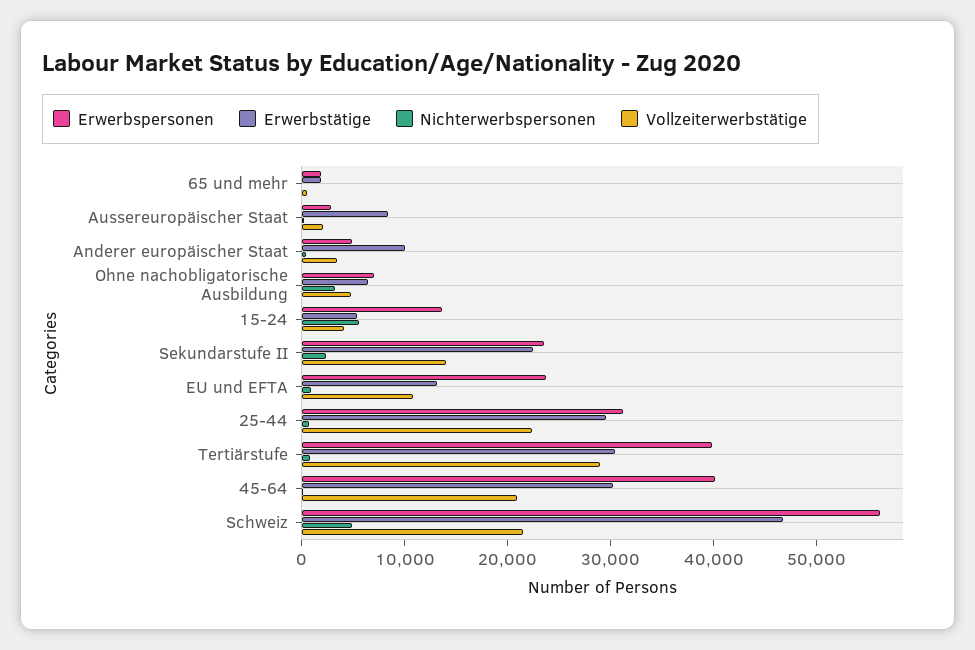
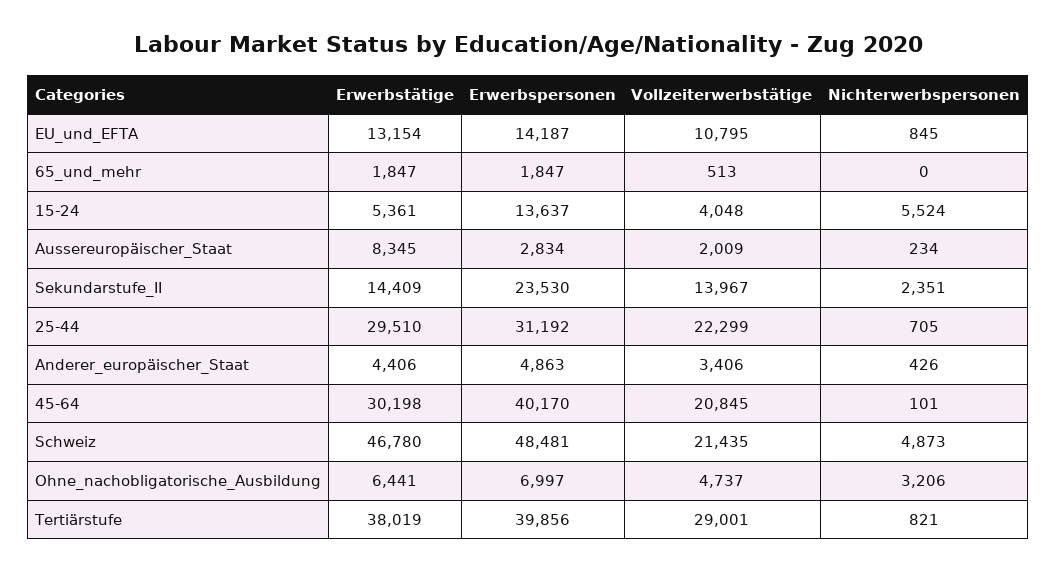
  {
    "Erwerbspersonen": {
      "65 und mehr": 1847,
      "Aussereuropäischer Staat": 2834,
      "Anderer europäischer Staat": 4863,
      "Ohne nachobligatorische Ausbildung": 6997,
      "15-24": 13637,
      "Sekundarstufe II": 23530,
-     "EU und EFTA": 24000,
+     "EU und EFTA": 14187,
      "25-44": 31192,
      "Tertiärstufe": 39856,
      "45-64": 40170,
-     "Schweiz": 56000
+     "Schweiz": 48481
    },
    "Erwerbstätige": {
      "65 und mehr": 1847,
      "Aussereuropäischer Staat": 8345,
-     "Anderer europäischer Staat": 10000,
+     "Anderer europäischer Staat": 4406,
      "Ohne nachobligatorische Ausbildung": 6441,
      "15-24": 5361,
-     "Sekundarstufe II": 22000,
+     "Sekundarstufe II": 14409,
      "EU und EFTA": 13154,
      "25-44": 29510,
-     "Tertiärstufe": 30000,
+     "Tertiärstufe": 38019,
      "45-64": 30198,
      "Schweiz": 46780
    },
    "Nichterwerbspersonen": {
      "65 und mehr": 0,
      "Aussereuropäischer Staat": 234,
      "Anderer europäischer Staat": 426,
      "Ohne nachobligatorische Ausbildung": 3206,
      "15-24": 5524,
      "Sekundarstufe II": 2351,
      "EU und EFTA": 845,
      "25-44": 705,
      "Tertiärstufe": 821,
      "45-64": 101,
      "Schweiz": 4873
    },
    "Vollzeiterwerbstätige": {
      "65 und mehr": 513,
      "Aussereuropäischer Staat": 2009,
      "Anderer europäischer Staat": 3406,
      "Ohne nachobligatorische Ausbildung": 4737,
      "15-24": 4048,
      "Sekundarstufe II": 13967,
      "EU und EFTA": 10795,
      "25-44": 22299,
      "Tertiärstufe": 29001,
      "45-64": 20845,
      "Schweiz": 21435
    }
  }

